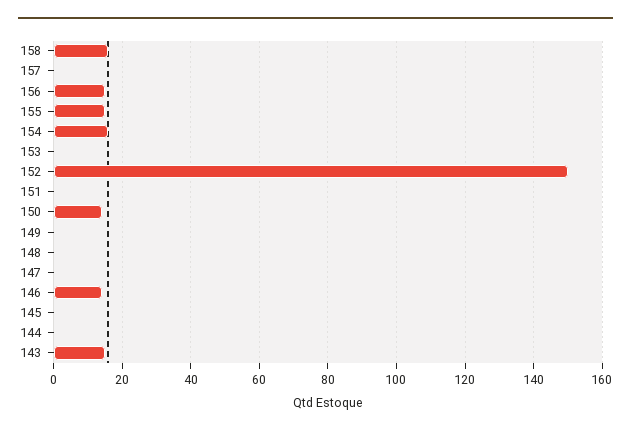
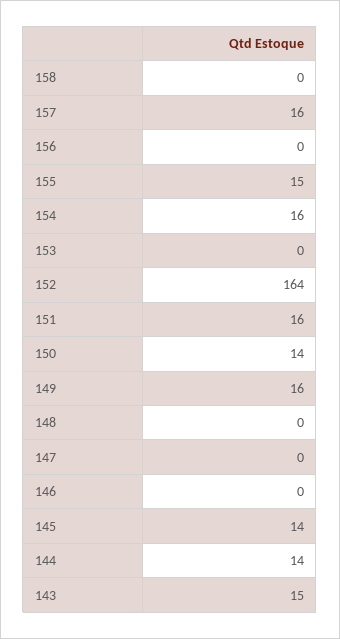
  {
-   "158": 15,
+   "158": 0,
-   "157": 0,
+   "157": 16,
-   "156": 15,
+   "156": 0,
    "155": 15,
    "154": 16,
    "153": 0,
-   "152": 150,
+   "152": 164,
-   "151": 0,
+   "151": 16,
    "150": 14,
-   "149": 0,
+   "149": 16,
    "148": 0,
    "147": 0,
-   "146": 15,
+   "146": 0,
-   "145": 0,
+   "145": 14,
-   "144": 0,
+   "144": 14,
    "143": 15
  }

